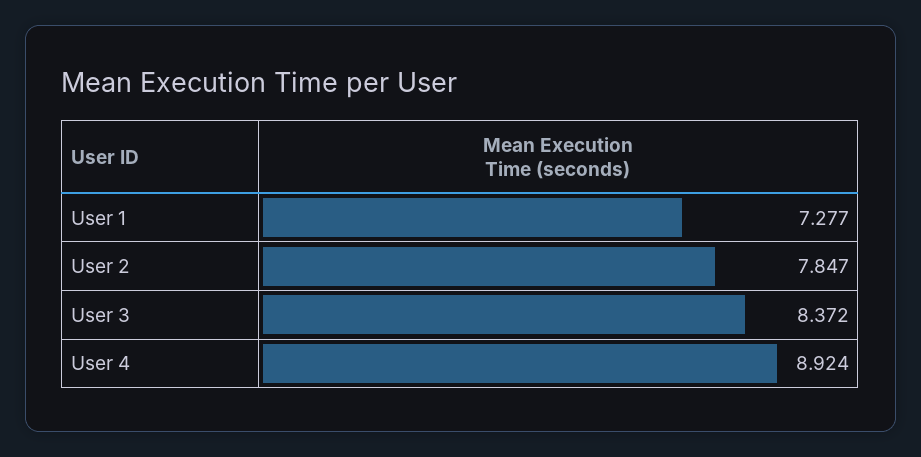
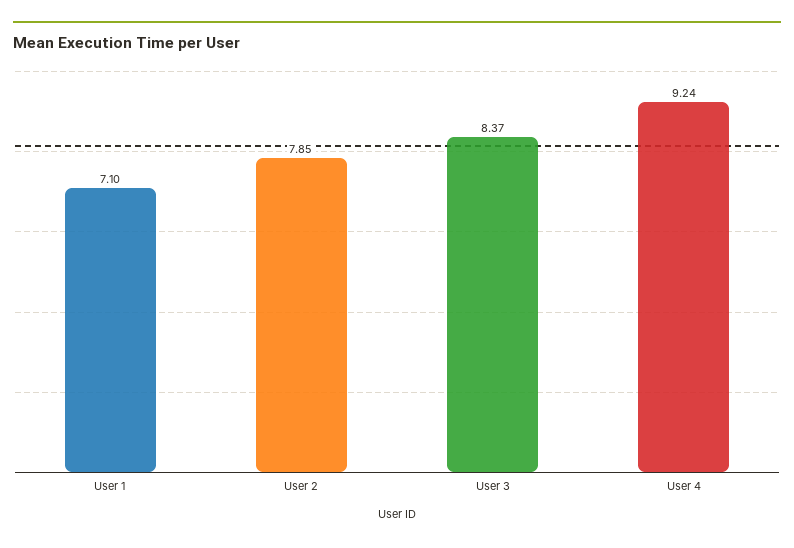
  {
-   "User 1": 7.277,
+   "User 1": 7.1,
    "User 2": 7.847,
    "User 3": 8.372,
-   "User 4": 8.924
+   "User 4": 9.24
  }

